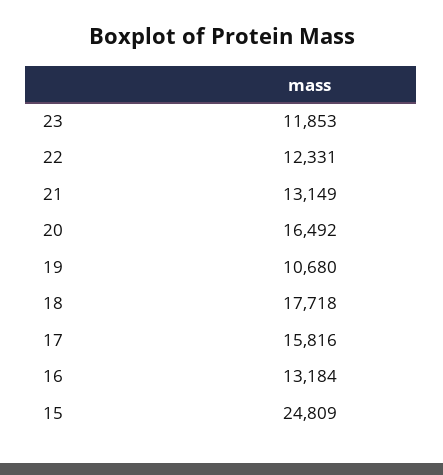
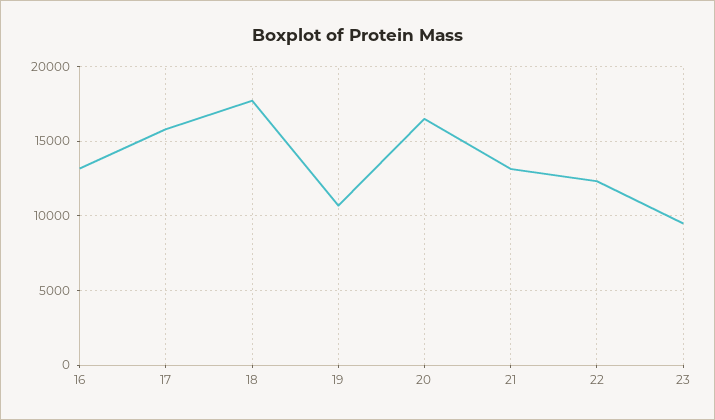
  {
-   "23": 11853,
+   "23": 9500,
    "22": 12331,
    "21": 13149,
    "20": 16492,
    "19": 10680,
    "18": 17718,
    "17": 15816,
-   "16": 13184,
+   "16": 13184
-   "15": 24809
  }

